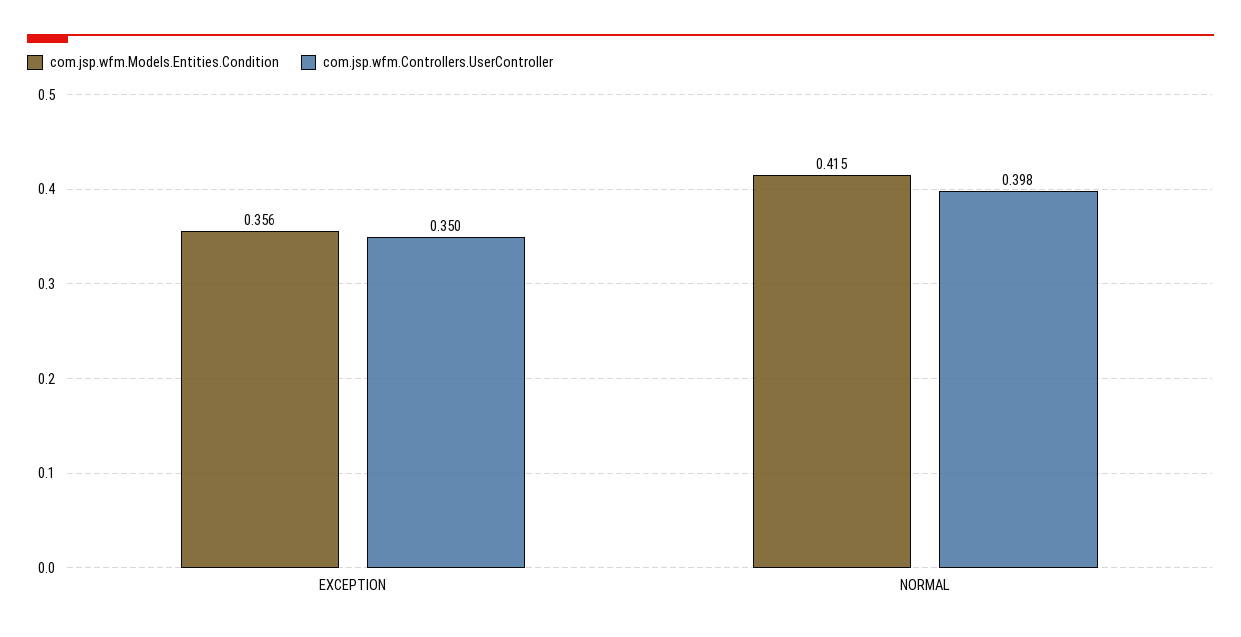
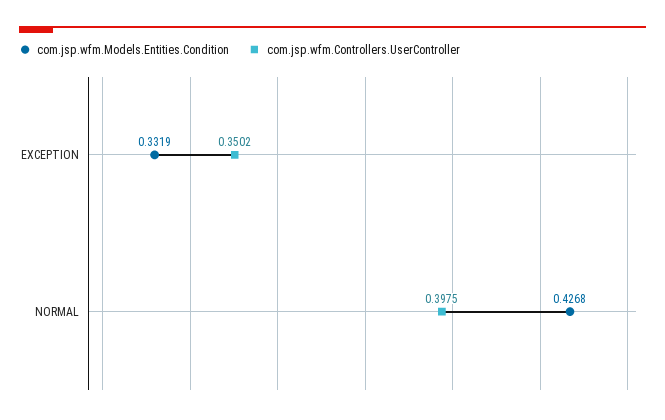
  {
    "com.jsp.wfm.Models.Entities.Condition": {
-     "EXCEPTION": 0.356,
+     "EXCEPTION": 0.3319,
-     "NORMAL": 0.415
+     "NORMAL": 0.4268
    },
    "com.jsp.wfm.Controllers.UserController": {
      "EXCEPTION": 0.3502,
      "NORMAL": 0.3975
    }
  }

